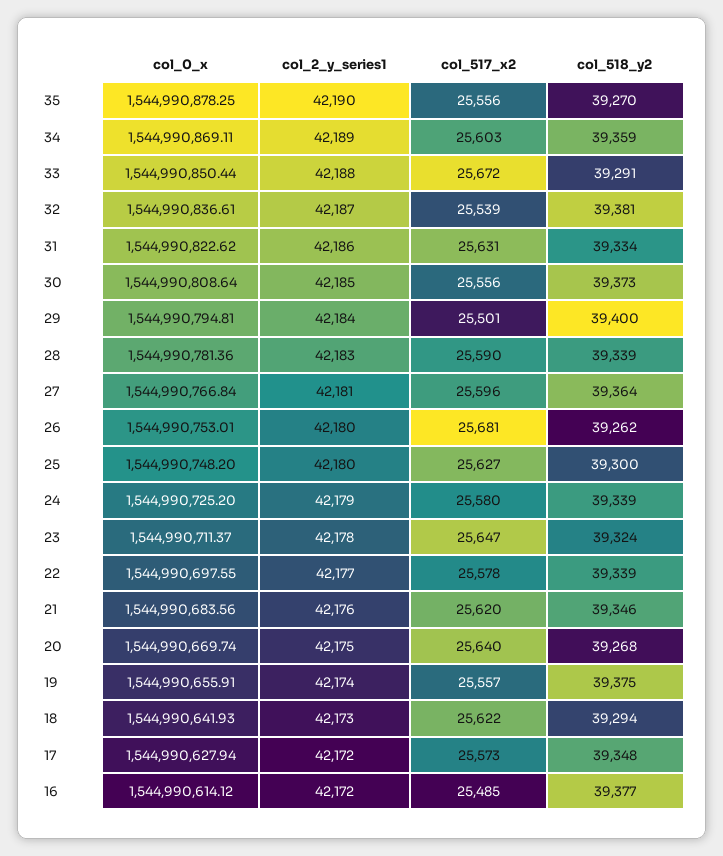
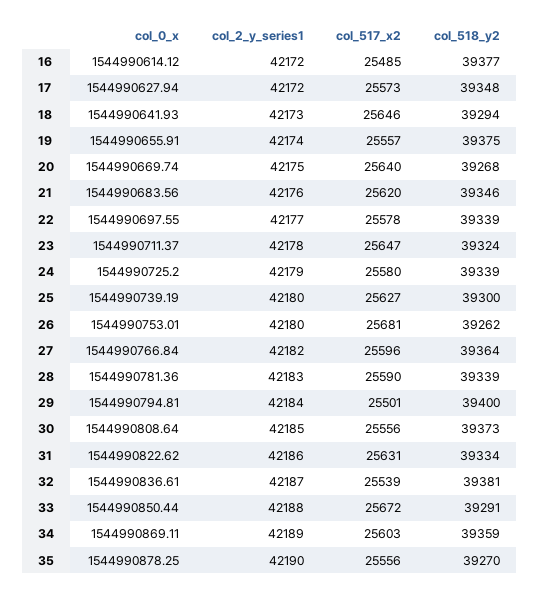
  {
    "col_0_x": {
      "35": 1544990878.25,
      "34": 1544990869.11,
      "33": 1544990850.44,
      "32": 1544990836.61,
      "31": 1544990822.62,
      "30": 1544990808.64,
      "29": 1544990794.81,
      "28": 1544990781.36,
      "27": 1544990766.84,
      "26": 1544990753.01,
-     "25": 1544990748.2,
+     "25": 1544990739.19,
      "24": 1544990725.2,
      "23": 1544990711.37,
      "22": 1544990697.55,
      "21": 1544990683.56,
      "20": 1544990669.74,
      "19": 1544990655.91,
      "18": 1544990641.93,
      "17": 1544990627.94,
      "16": 1544990614.12
    },
    "col_2_y_series1": {
      "35": 42190,
      "34": 42189,
      "33": 42188,
      "32": 42187,
      "31": 42186,
      "30": 42185,
      "29": 42184,
      "28": 42183,
-     "27": 42181,
+     "27": 42182,
      "26": 42180,
      "25": 42180,
      "24": 42179,
      "23": 42178,
      "22": 42177,
      "21": 42176,
      "20": 42175,
      "19": 42174,
      "18": 42173,
      "17": 42172,
      "16": 42172
    },
    "col_517_x2": {
      "35": 25556,
      "34": 25603,
      "33": 25672,
      "32": 25539,
      "31": 25631,
      "30": 25556,
      "29": 25501,
      "28": 25590,
      "27": 25596,
      "26": 25681,
      "25": 25627,
      "24": 25580,
      "23": 25647,
      "22": 25578,
      "21": 25620,
      "20": 25640,
      "19": 25557,
-     "18": 25622,
+     "18": 25646,
      "17": 25573,
      "16": 25485
    },
    "col_518_y2": {
      "35": 39270,
      "34": 39359,
      "33": 39291,
      "32": 39381,
      "31": 39334,
      "30": 39373,
      "29": 39400,
      "28": 39339,
      "27": 39364,
      "26": 39262,
      "25": 39300,
      "24": 39339,
      "23": 39324,
      "22": 39339,
      "21": 39346,
      "20": 39268,
      "19": 39375,
      "18": 39294,
      "17": 39348,
      "16": 39377
    }
  }

